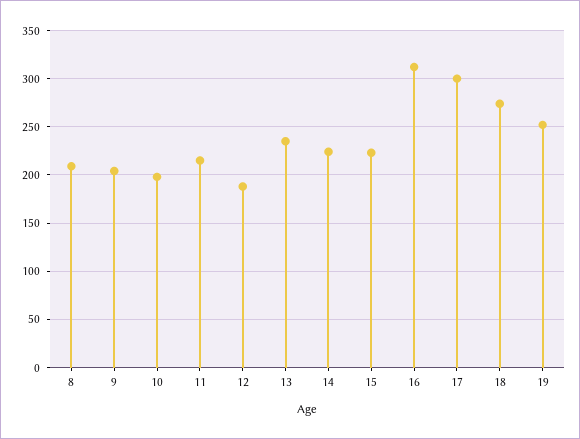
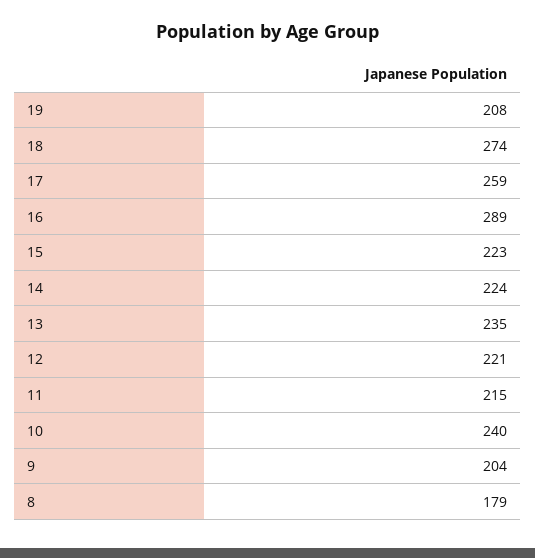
  {
-   "8": 210,
+   "8": 179,
    "9": 204,
-   "10": 200,
+   "10": 240,
    "11": 215,
-   "12": 190,
+   "12": 221,
    "13": 235,
    "14": 224,
    "15": 223,
-   "16": 310,
+   "16": 289,
-   "17": 300,
+   "17": 259,
    "18": 274,
-   "19": 250
+   "19": 208
  }

